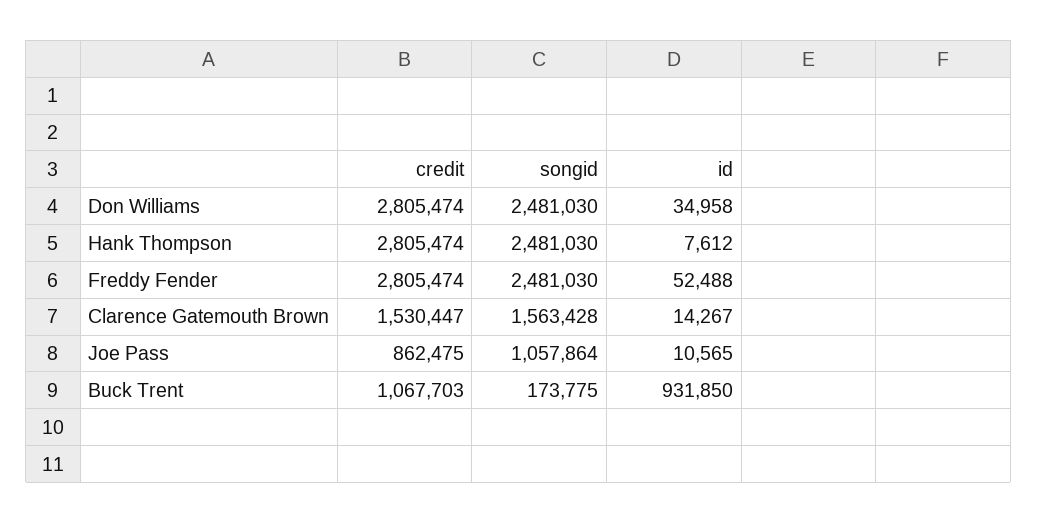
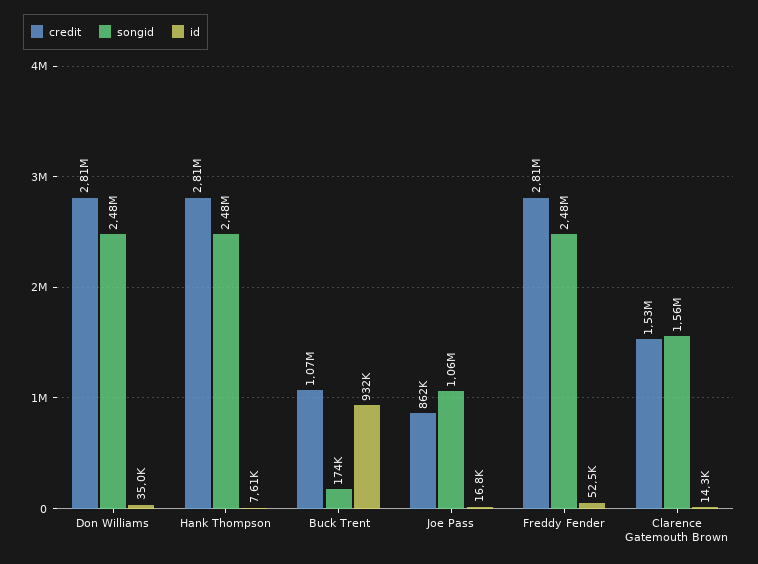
  {
    "credit": {
      "Don Williams": 2805474,
      "Hank Thompson": 2805474,
      "Freddy Fender": 2805474,
      "Clarence Gatemouth Brown": 1530447,
      "Joe Pass": 862475,
      "Buck Trent": 1067703
    },
    "songid": {
      "Don Williams": 2481030,
      "Hank Thompson": 2481030,
      "Freddy Fender": 2481030,
      "Clarence Gatemouth Brown": 1563428,
      "Joe Pass": 1057864,
      "Buck Trent": 173775
    },
    "id": {
      "Don Williams": 34958,
      "Hank Thompson": 7612,
      "Freddy Fender": 52488,
      "Clarence Gatemouth Brown": 14267,
-     "Joe Pass": 10565,
+     "Joe Pass": 16800,
      "Buck Trent": 931850
    }
  }

